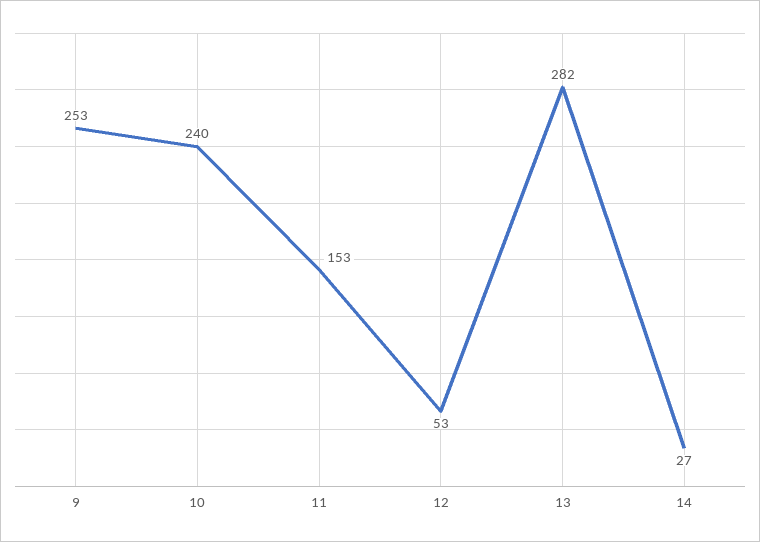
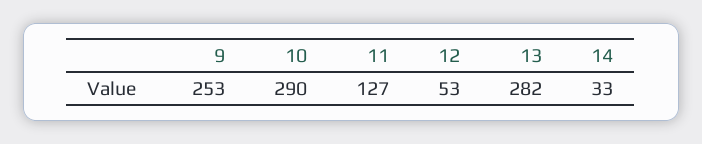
  {
    "9": 253,
-   "10": 240,
+   "10": 290,
-   "11": 153,
+   "11": 127,
    "12": 53,
    "13": 282,
-   "14": 27
+   "14": 33
  }

